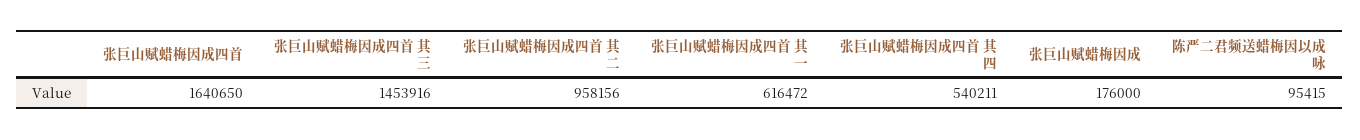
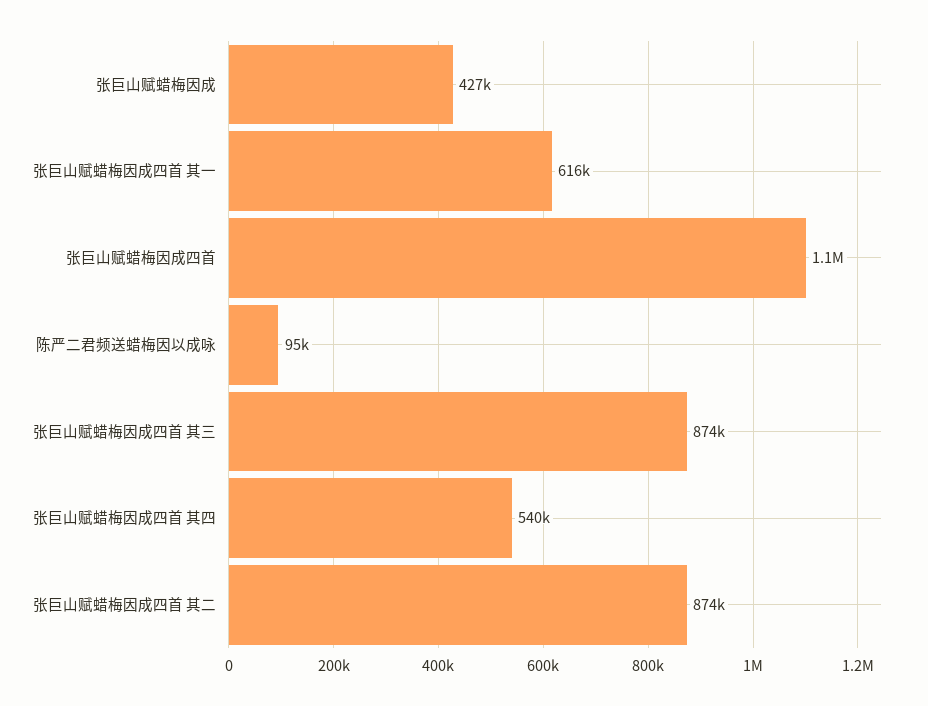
  {
-   "张巨山赋蜡梅因成四首": 1640650,
+   "张巨山赋蜡梅因成四首": 1100000,
-   "张巨山赋蜡梅因成四首 其三": 1453916,
+   "张巨山赋蜡梅因成四首 其三": 874000,
-   "张巨山赋蜡梅因成四首 其二": 958156,
+   "张巨山赋蜡梅因成四首 其二": 874000,
    "张巨山赋蜡梅因成四首 其一": 616472,
    "张巨山赋蜡梅因成四首 其四": 540211,
-   "张巨山赋蜡梅因成": 176000,
+   "张巨山赋蜡梅因成": 427000,
    "陈严二君频送蜡梅因以成咏": 95415
  }

